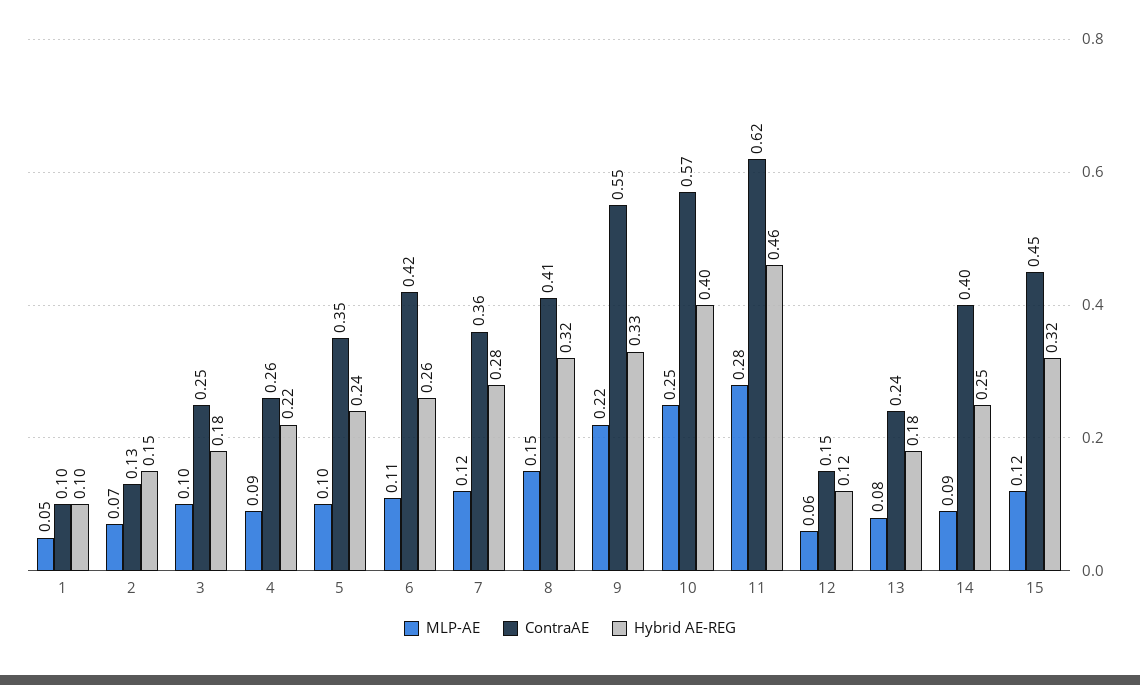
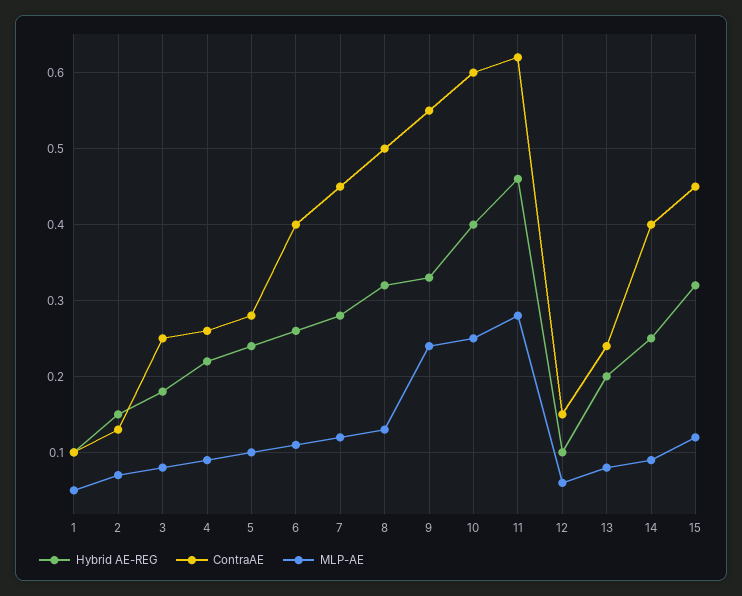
  {
    "MLP-AE": {
      "1": 0.05,
      "2": 0.07,
-     "3": 0.1,
+     "3": 0.08,
      "4": 0.09,
      "5": 0.1,
      "6": 0.11,
      "7": 0.12,
-     "8": 0.15,
+     "8": 0.13,
-     "9": 0.22,
+     "9": 0.24,
      "10": 0.25,
      "11": 0.28,
      "12": 0.06,
      "13": 0.08,
      "14": 0.09,
      "15": 0.12
    },
    "ContraAE": {
      "1": 0.1,
      "2": 0.13,
      "3": 0.25,
      "4": 0.26,
-     "5": 0.35,
+     "5": 0.28,
-     "6": 0.42,
+     "6": 0.4,
-     "7": 0.36,
+     "7": 0.45,
-     "8": 0.41,
+     "8": 0.5,
      "9": 0.55,
-     "10": 0.57,
+     "10": 0.6,
      "11": 0.62,
      "12": 0.15,
      "13": 0.24,
      "14": 0.4,
      "15": 0.45
    },
    "Hybrid AE-REG": {
      "1": 0.1,
      "2": 0.15,
      "3": 0.18,
      "4": 0.22,
      "5": 0.24,
      "6": 0.26,
      "7": 0.28,
      "8": 0.32,
      "9": 0.33,
      "10": 0.4,
      "11": 0.46,
-     "12": 0.12,
+     "12": 0.1,
-     "13": 0.18,
+     "13": 0.2,
      "14": 0.25,
      "15": 0.32
    }
  }

